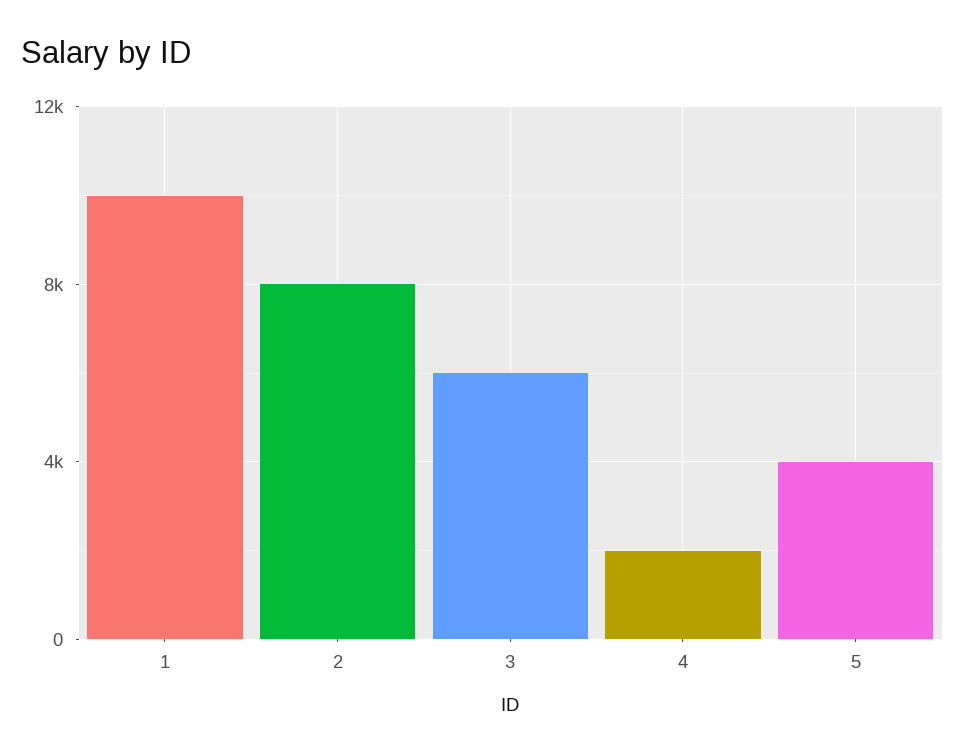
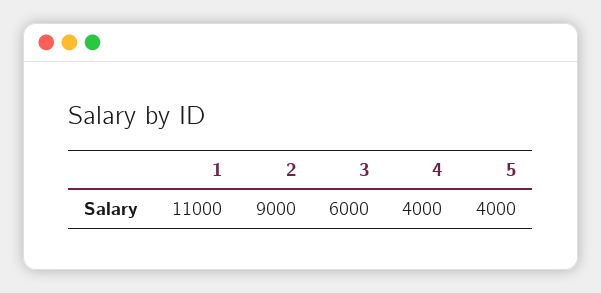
  {
-   "1": 10000,
+   "1": 11000,
-   "2": 8000,
+   "2": 9000,
    "3": 6000,
-   "4": 2000,
+   "4": 4000,
    "5": 4000
  }

